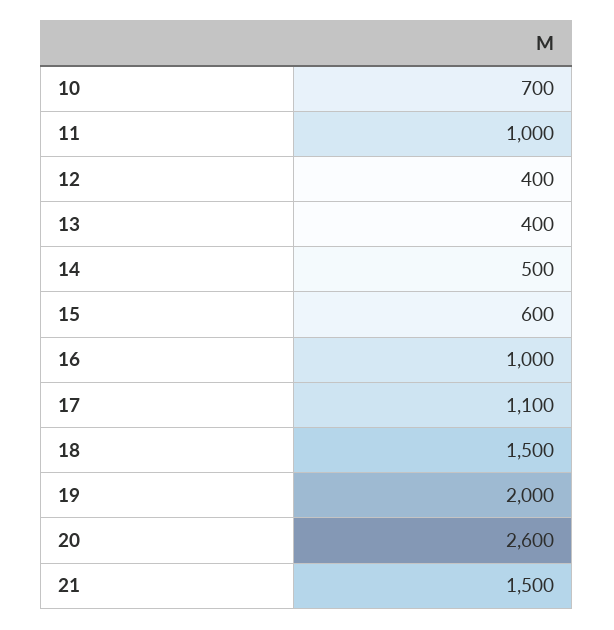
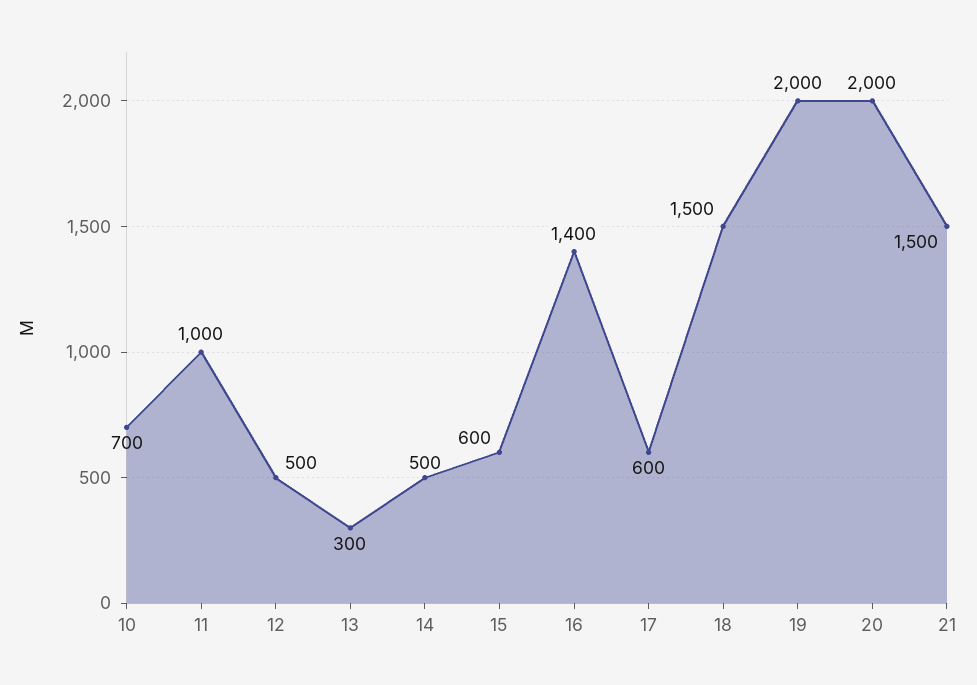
  {
    "10": 700,
    "11": 1000,
-   "12": 400,
+   "12": 500,
-   "13": 400,
+   "13": 300,
    "14": 500,
    "15": 600,
-   "16": 1000,
+   "16": 1400,
-   "17": 1100,
+   "17": 600,
    "18": 1500,
    "19": 2000,
-   "20": 2600,
+   "20": 2000,
    "21": 1500
  }

